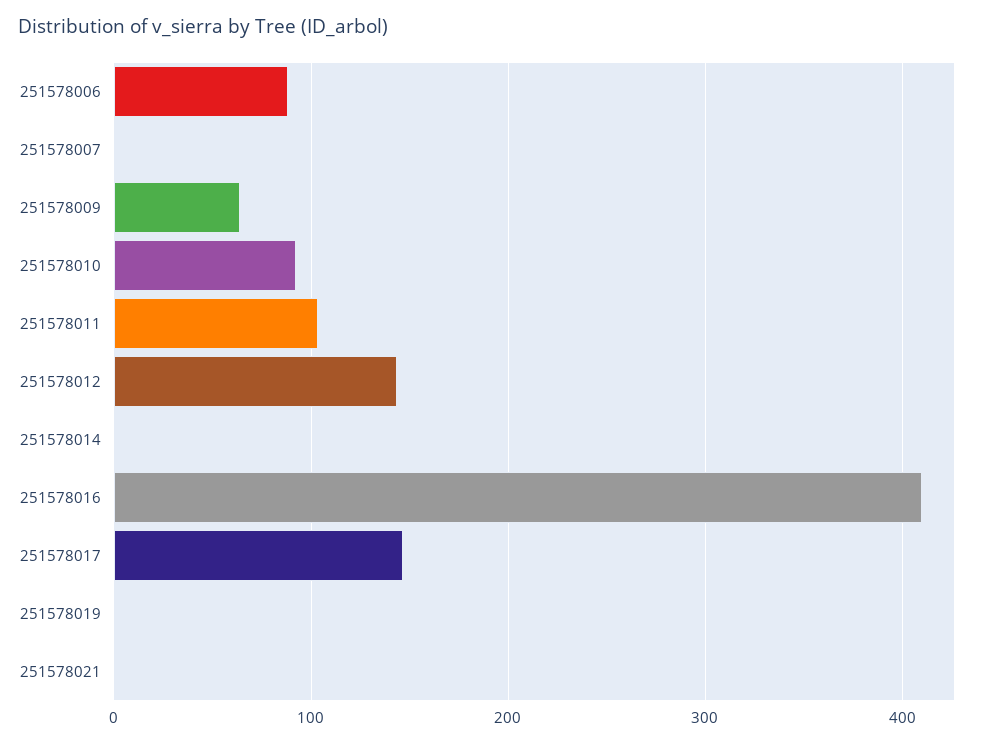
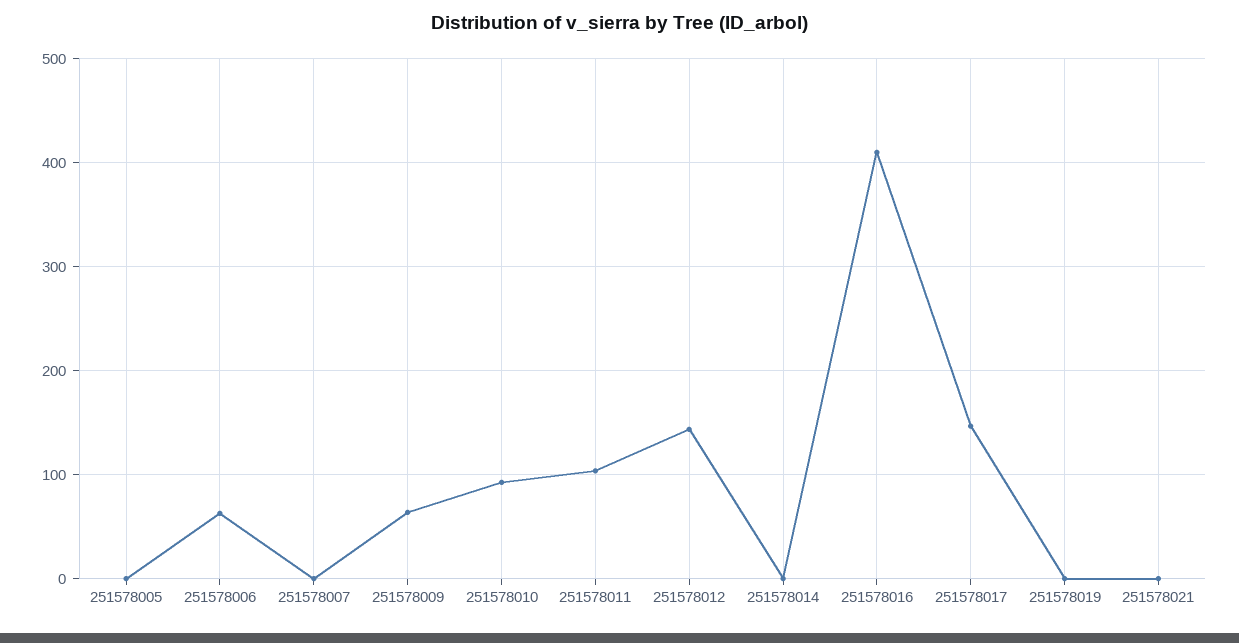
  {
-   "251578006": 90,
+   "251578006": 60,
    "251578007": 0,
    "251578009": 60,
    "251578010": 90,
    "251578011": 100,
    "251578012": 140,
    "251578014": 0,
    "251578016": 410,
    "251578017": 150,
    "251578019": 0,
-   "251578021": 0
+   "251578021": 0,
+   "251578005": 0
  }

